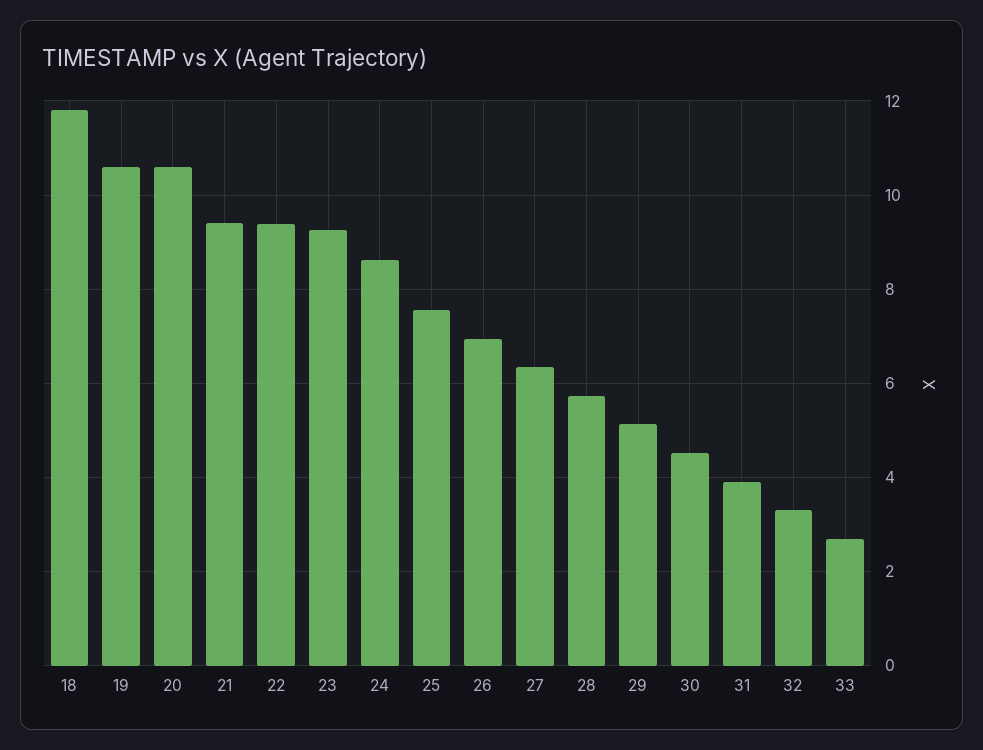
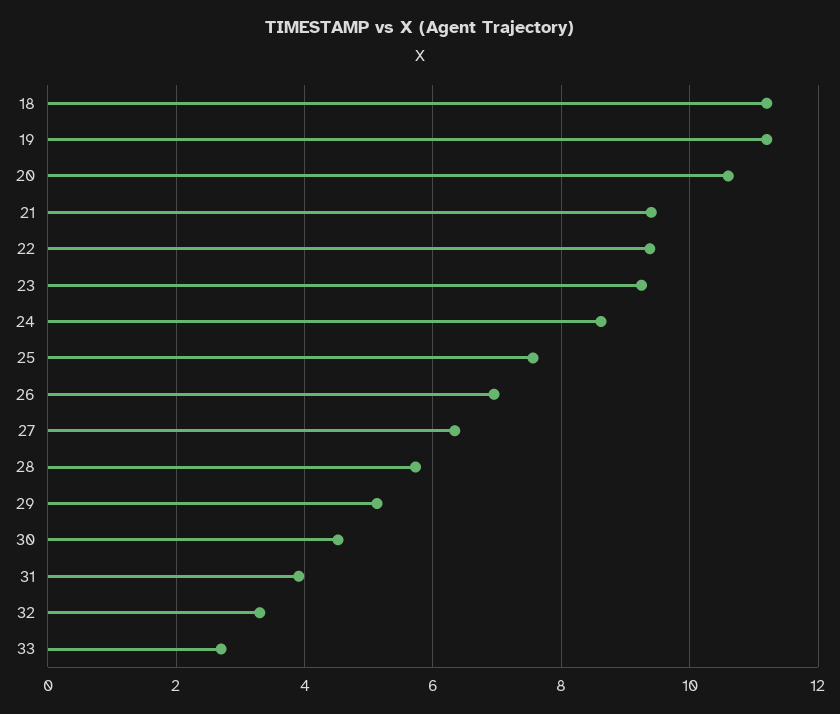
  {
-   "18": 11.8,
+   "18": 11.2,
-   "19": 10.6,
+   "19": 11.2,
    "20": 10.6,
    "21": 9.4,
    "22": 9.4,
    "23": 9.2,
    "24": 8.6,
    "25": 7.6,
    "26": 7,
    "27": 6.4,
    "28": 5.8,
    "29": 5.2,
    "30": 4.6,
    "31": 4,
    "32": 3.4,
    "33": 2.8
  }

